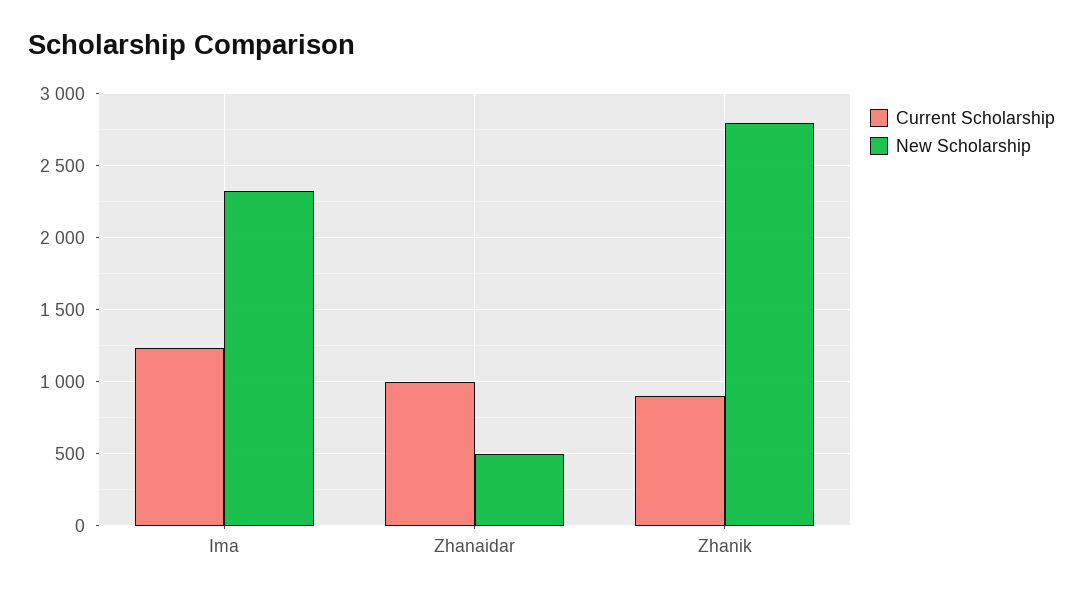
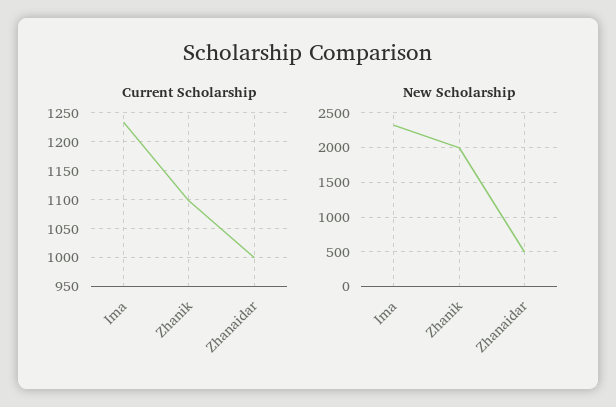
  {
    "Current Scholarship": {
      "Ima": 1225,
      "Zhanaidar": 1000,
-     "Zhanik": 900
+     "Zhanik": 1100
    },
    "New Scholarship": {
      "Ima": 2300,
      "Zhanaidar": 500,
-     "Zhanik": 2800
+     "Zhanik": 2000
    }
  }

